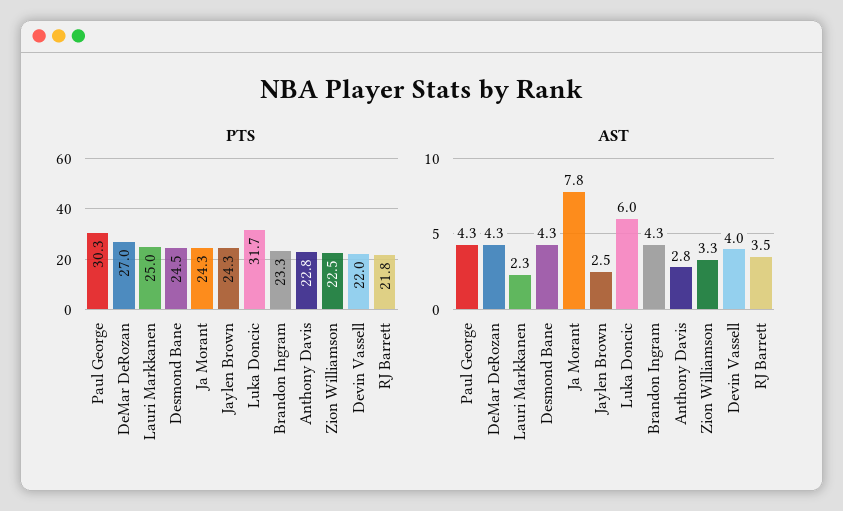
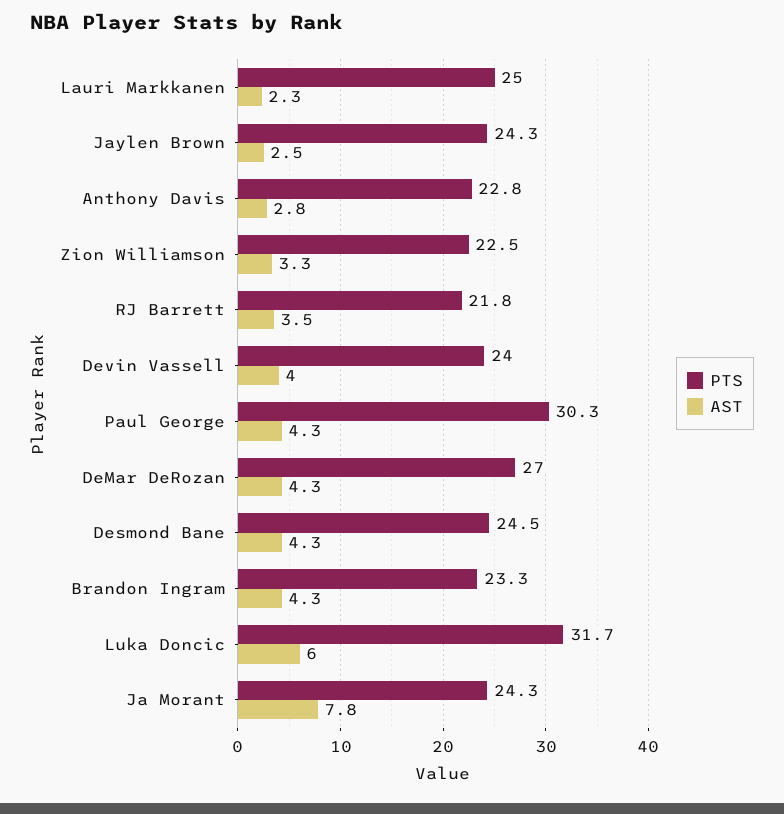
  {
    "PTS": {
      "Paul George": 30.3,
      "DeMar DeRozan": 27,
      "Lauri Markkanen": 25,
      "Desmond Bane": 24.5,
      "Ja Morant": 24.3,
      "Jaylen Brown": 24.3,
      "Luka Doncic": 31.7,
      "Brandon Ingram": 23.3,
      "Anthony Davis": 22.8,
      "Zion Williamson": 22.5,
-     "Devin Vassell": 22,
+     "Devin Vassell": 24,
      "RJ Barrett": 21.8
    },
    "AST": {
      "Paul George": 4.3,
      "DeMar DeRozan": 4.3,
      "Lauri Markkanen": 2.3,
      "Desmond Bane": 4.3,
      "Ja Morant": 7.8,
      "Jaylen Brown": 2.5,
      "Luka Doncic": 6,
      "Brandon Ingram": 4.3,
      "Anthony Davis": 2.8,
      "Zion Williamson": 3.3,
      "Devin Vassell": 4,
      "RJ Barrett": 3.5
    }
  }

